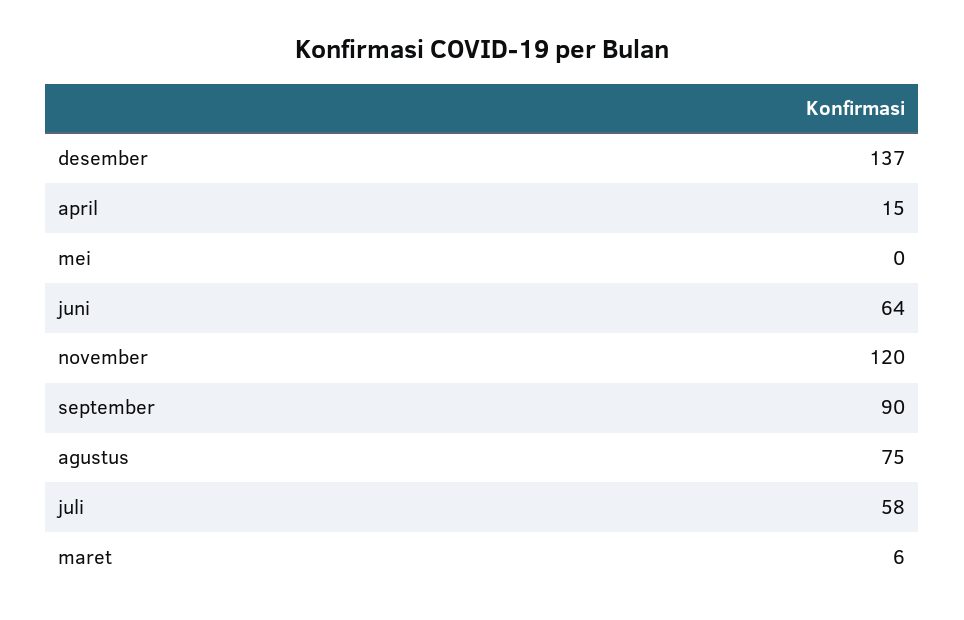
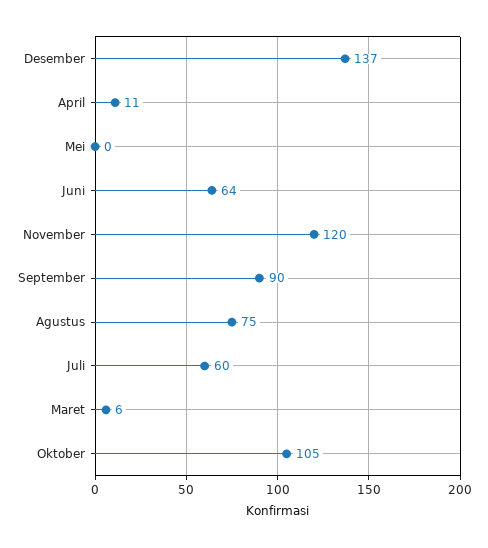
  {
    "desember": 137,
-   "april": 15,
+   "april": 11,
    "mei": 0,
    "juni": 64,
    "november": 120,
    "september": 90,
    "agustus": 75,
-   "juli": 58,
+   "juli": 60,
-   "maret": 6
+   "maret": 6,
+   "Oktober": 105
  }

